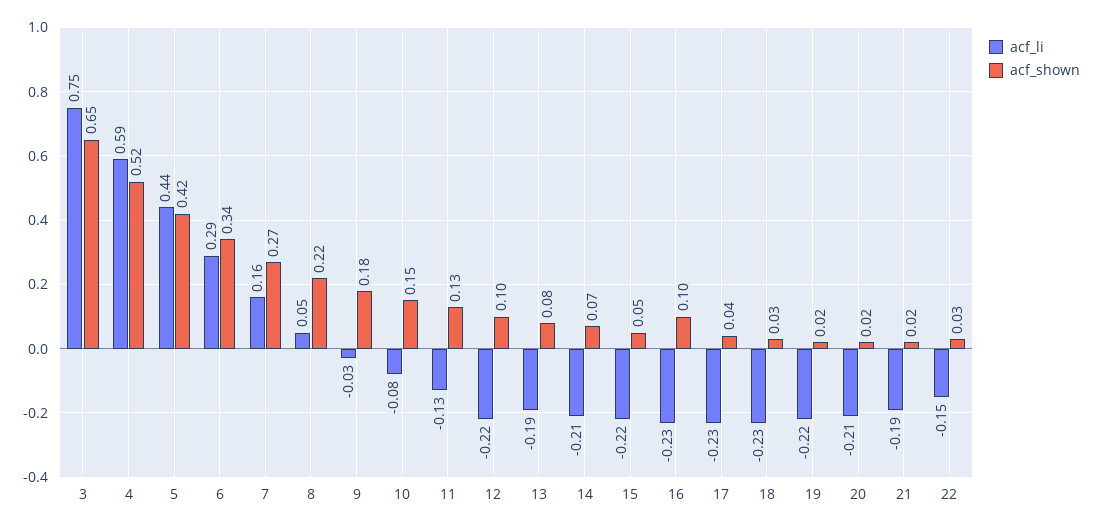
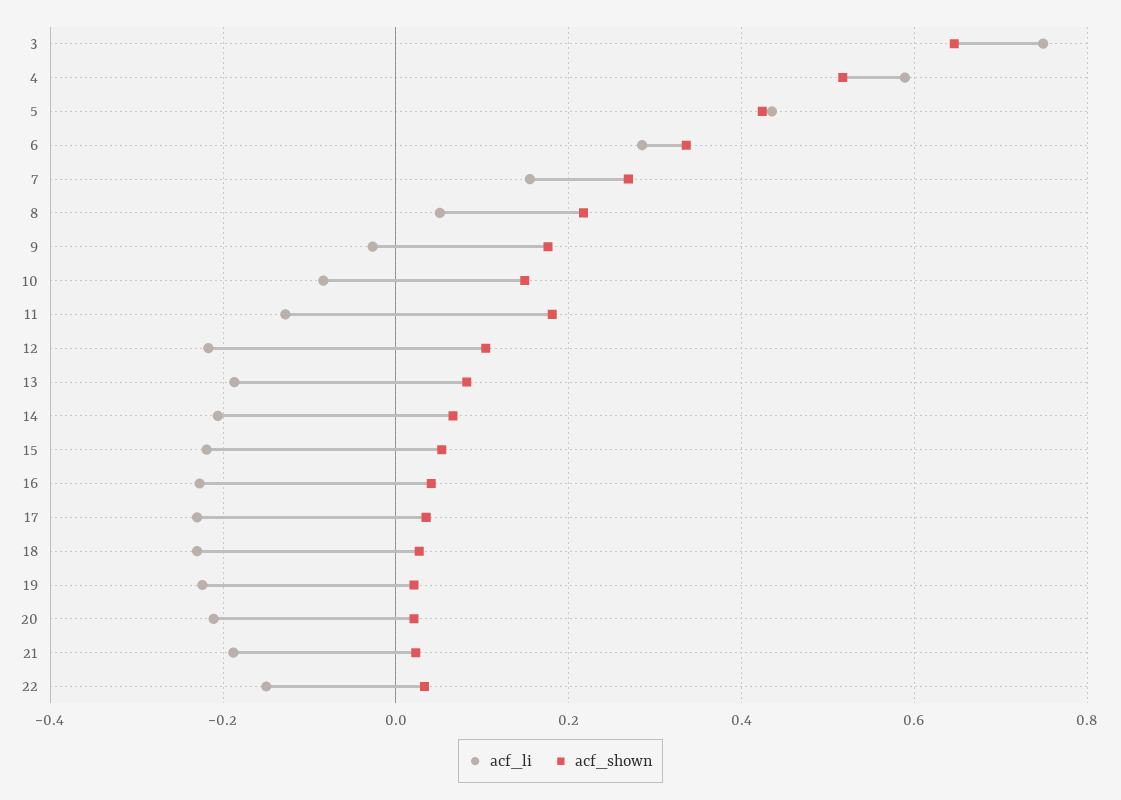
  {
    "acf_li": {
      "3": 0.75,
      "4": 0.59,
      "5": 0.44,
      "6": 0.29,
      "7": 0.16,
      "8": 0.05,
      "9": -0.03,
      "10": -0.08,
      "11": -0.13,
      "12": -0.22,
      "13": -0.19,
      "14": -0.21,
      "15": -0.22,
      "16": -0.23,
      "17": -0.23,
      "18": -0.23,
      "19": -0.22,
      "20": -0.21,
      "21": -0.19,
      "22": -0.15
    },
    "acf_shown": {
      "3": 0.65,
      "4": 0.52,
      "5": 0.42,
      "6": 0.34,
      "7": 0.27,
      "8": 0.22,
      "9": 0.18,
      "10": 0.15,
-     "11": 0.13,
+     "11": 0.18,
      "12": 0.1,
      "13": 0.08,
      "14": 0.07,
      "15": 0.05,
-     "16": 0.1,
+     "16": 0.04,
      "17": 0.04,
      "18": 0.03,
      "19": 0.02,
      "20": 0.02,
      "21": 0.02,
      "22": 0.03
    }
  }

